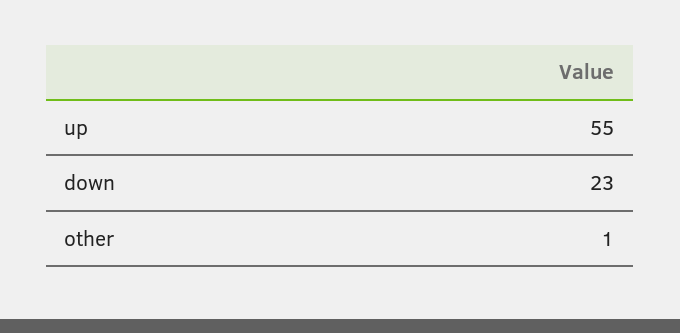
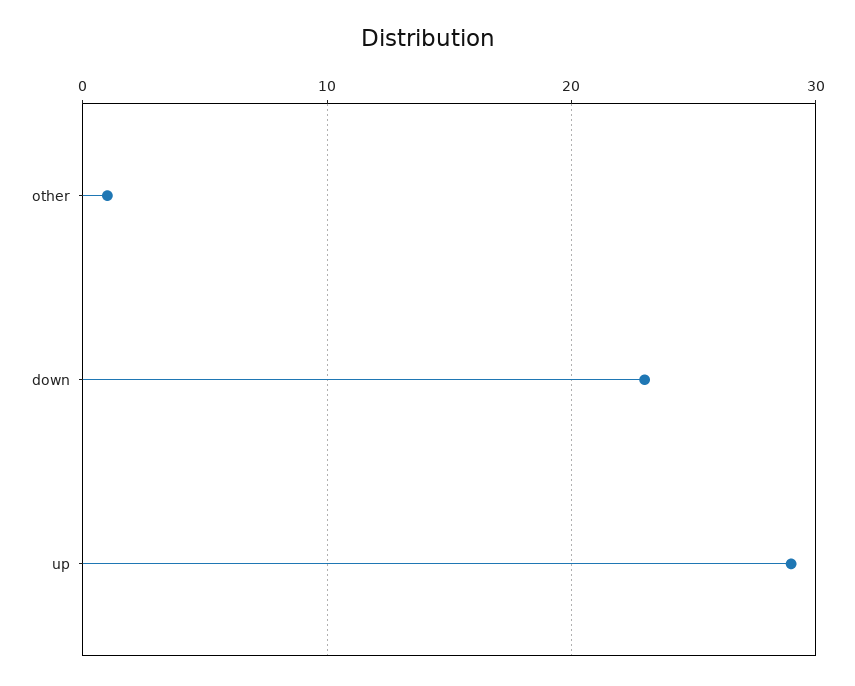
  {
-   "up": 55,
+   "up": 29,
    "down": 23,
    "other": 1
  }

